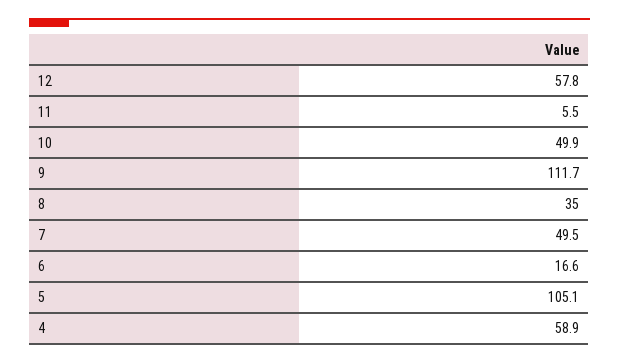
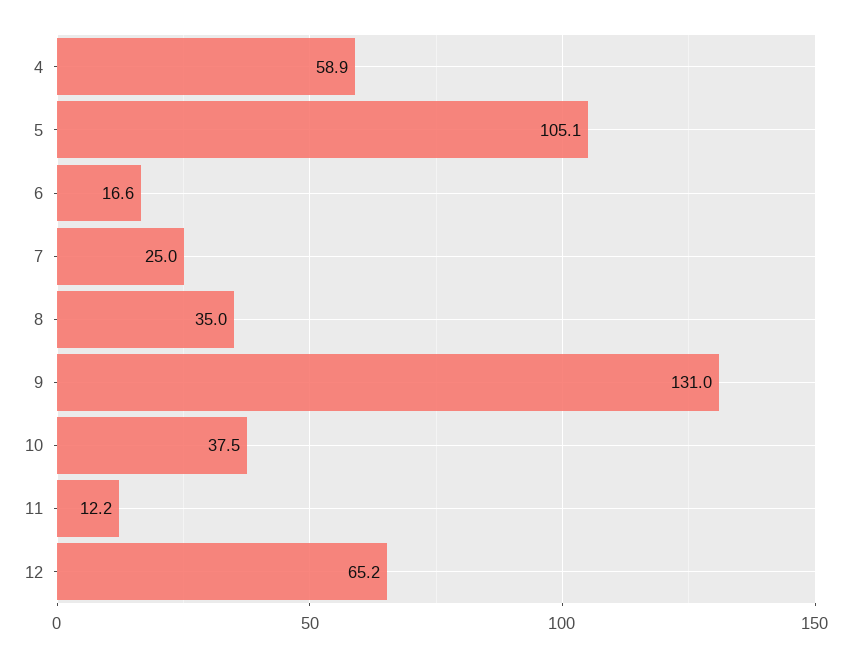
  {
-   "12": 57.8,
+   "12": 65.2,
-   "11": 5.5,
+   "11": 12.2,
-   "10": 49.9,
+   "10": 37.5,
-   "9": 111.7,
+   "9": 131,
    "8": 35,
-   "7": 49.5,
+   "7": 25,
    "6": 16.6,
    "5": 105.1,
    "4": 58.9
  }

